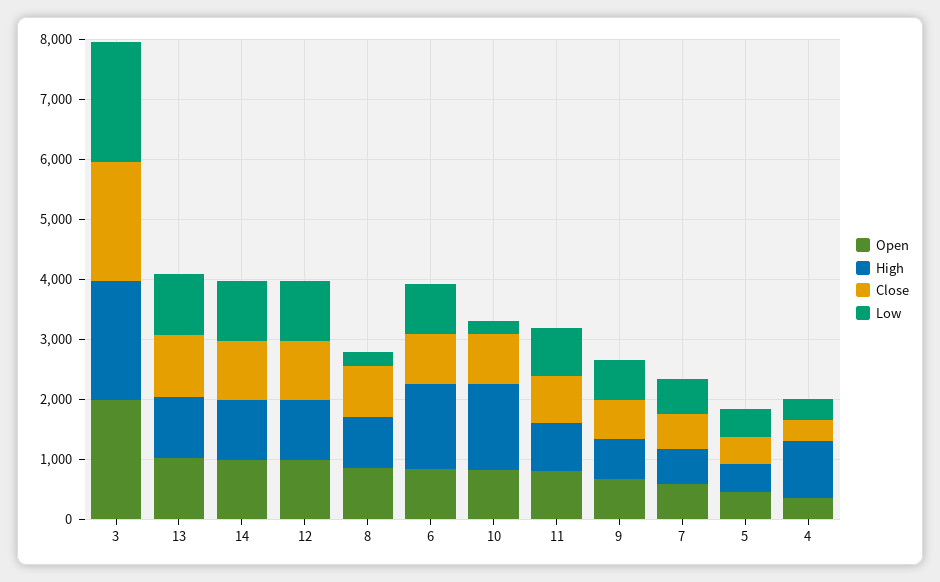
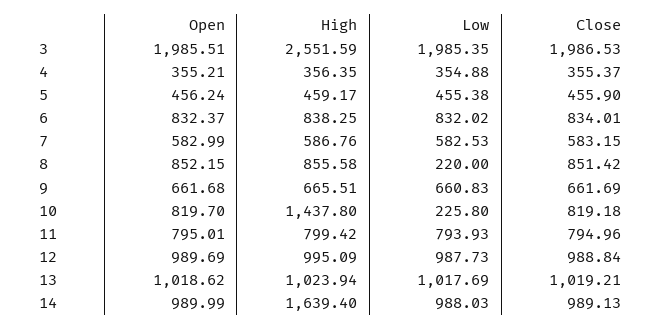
  {
    "Open": {
      "3": 1985.51,
      "13": 1018.62,
      "14": 989.99,
      "12": 989.69,
      "8": 852.15,
      "6": 832.37,
      "10": 819.7,
      "11": 795.01,
      "9": 661.68,
      "7": 582.99,
      "5": 456.24,
      "4": 355.21
    },
    "High": {
-     "3": 2000,
+     "3": 2551.59,
      "13": 1023.94,
-     "14": 1000,
+     "14": 1639.4,
      "12": 995.09,
      "8": 855.58,
-     "6": 1400,
+     "6": 838.25,
      "10": 1437.8,
      "11": 799.42,
      "9": 665.51,
      "7": 586.76,
      "5": 459.17,
-     "4": 1000
+     "4": 356.35
    },
    "Close": {
      "3": 1986.53,
      "13": 1019.21,
      "14": 989.13,
      "12": 988.84,
      "8": 851.42,
      "6": 834.01,
      "10": 819.18,
      "11": 794.96,
      "9": 661.69,
      "7": 583.15,
      "5": 455.9,
      "4": 355.37
    },
    "Low": {
      "3": 1985.35,
      "13": 1017.69,
      "14": 988.03,
      "12": 987.73,
      "8": 220,
      "6": 832.02,
      "10": 225.8,
      "11": 793.93,
      "9": 660.83,
      "7": 582.53,
      "5": 455.38,
      "4": 354.88
    }
  }

